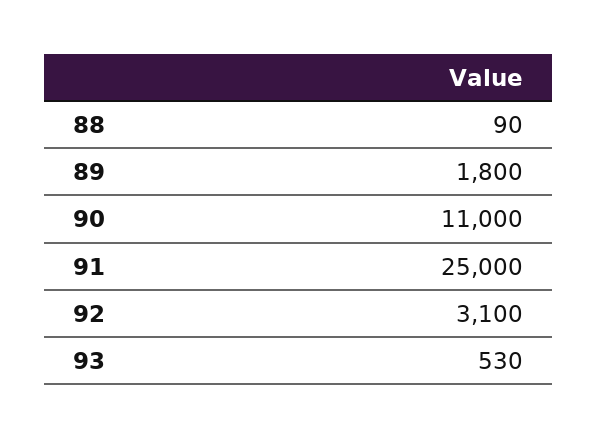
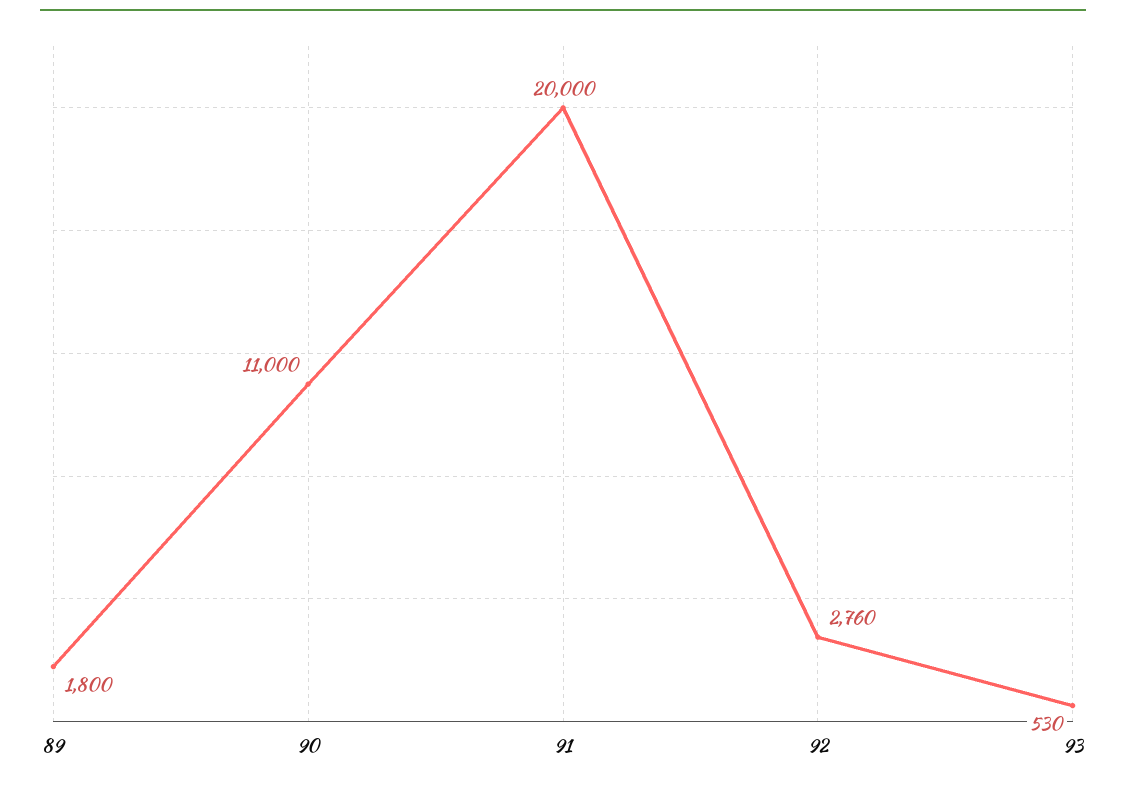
  {
-   "88": 90,
    "89": 1800,
    "90": 11000,
-   "91": 25000,
+   "91": 20000,
-   "92": 3100,
+   "92": 2760,
    "93": 530
  }

